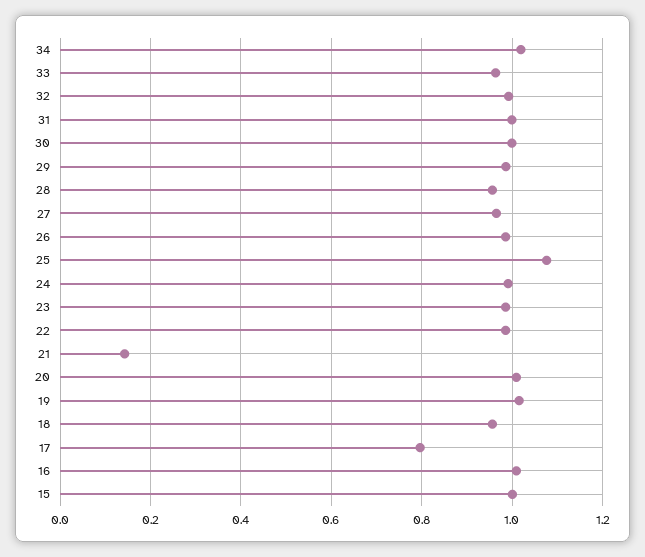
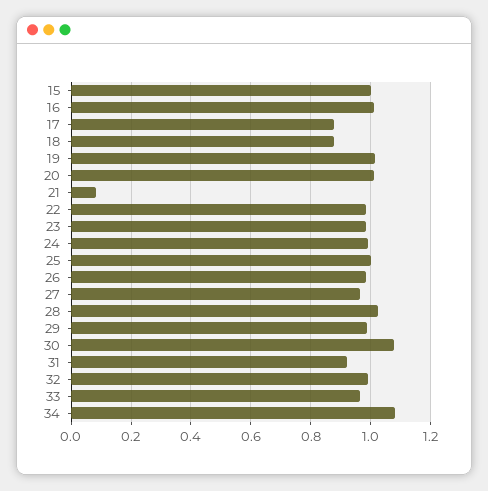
  {
-   "34": 1.02,
+   "34": 1.075,
    "33": 0.96,
    "32": 1,
-   "31": 1,
+   "31": 0.925,
-   "30": 1,
+   "30": 1.075,
    "29": 0.98,
-   "28": 0.96,
+   "28": 1.025,
    "27": 0.96,
    "26": 0.98,
-   "25": 1.08,
+   "25": 1,
    "24": 1,
    "23": 0.98,
    "22": 0.98,
-   "21": 0.14,
+   "21": 0.075,
    "20": 1,
    "19": 1.02,
-   "18": 0.96,
+   "18": 0.875,
-   "17": 0.8,
+   "17": 0.875,
    "16": 1,
    "15": 1
  }

